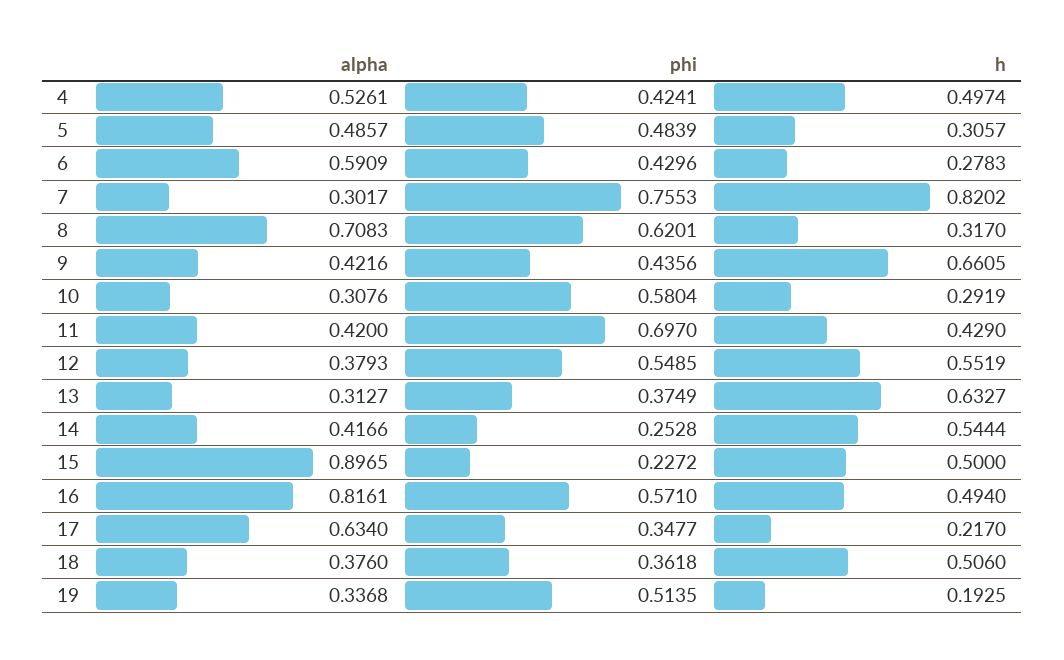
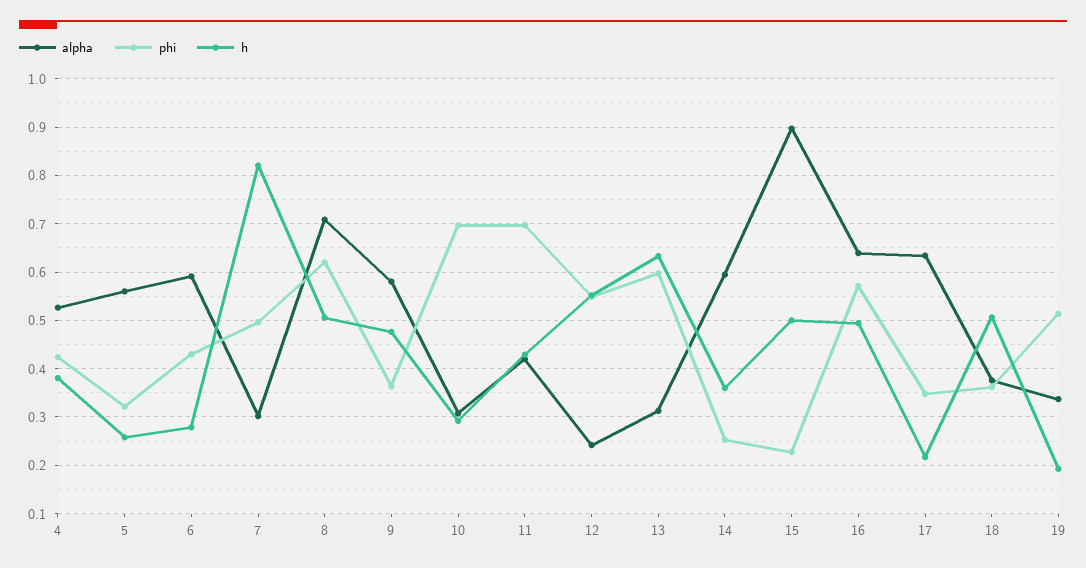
  {
    "alpha": {
      "4": 0.5261,
-     "5": 0.4857,
+     "5": 0.56,
      "6": 0.5909,
      "7": 0.3017,
      "8": 0.7083,
-     "9": 0.4216,
+     "9": 0.58,
      "10": 0.3076,
      "11": 0.42,
-     "12": 0.3793,
+     "12": 0.24,
      "13": 0.3127,
-     "14": 0.4166,
+     "14": 0.6,
      "15": 0.8965,
-     "16": 0.8161,
+     "16": 0.64,
      "17": 0.634,
      "18": 0.376,
      "19": 0.3368
    },
    "phi": {
      "4": 0.4241,
-     "5": 0.4839,
+     "5": 0.32,
      "6": 0.4296,
-     "7": 0.7553,
+     "7": 0.5,
      "8": 0.6201,
-     "9": 0.4356,
+     "9": 0.36,
-     "10": 0.5804,
+     "10": 0.7,
      "11": 0.697,
      "12": 0.5485,
-     "13": 0.3749,
+     "13": 0.6,
      "14": 0.2528,
      "15": 0.2272,
      "16": 0.571,
      "17": 0.3477,
      "18": 0.3618,
      "19": 0.5135
    },
    "h": {
-     "4": 0.4974,
+     "4": 0.38,
-     "5": 0.3057,
+     "5": 0.26,
      "6": 0.2783,
      "7": 0.8202,
-     "8": 0.317,
+     "8": 0.5,
-     "9": 0.6605,
+     "9": 0.48,
      "10": 0.2919,
      "11": 0.429,
      "12": 0.5519,
      "13": 0.6327,
-     "14": 0.5444,
+     "14": 0.36,
      "15": 0.5,
      "16": 0.494,
      "17": 0.217,
      "18": 0.506,
      "19": 0.1925
    }
  }

